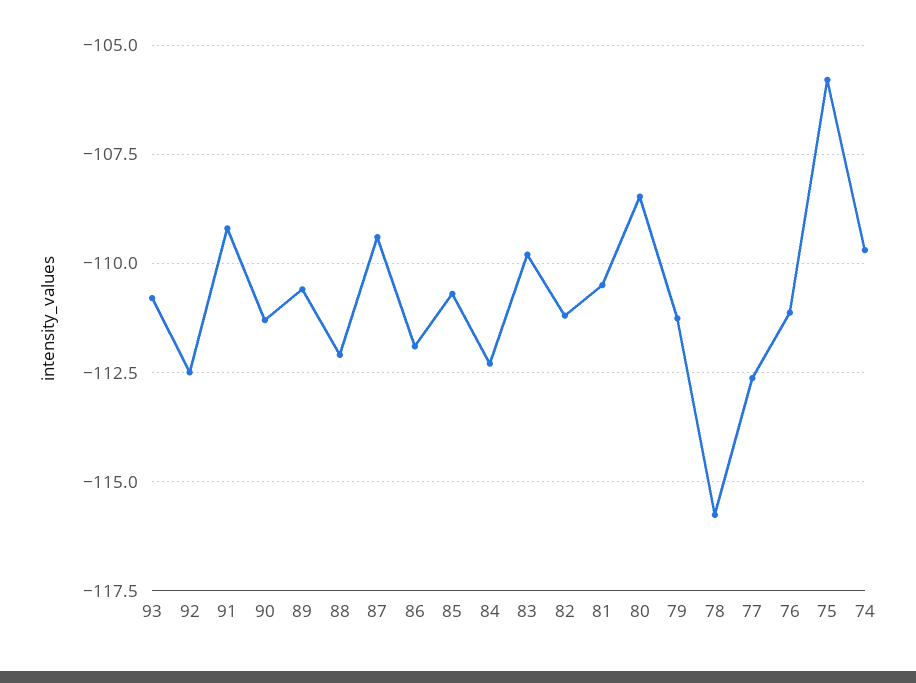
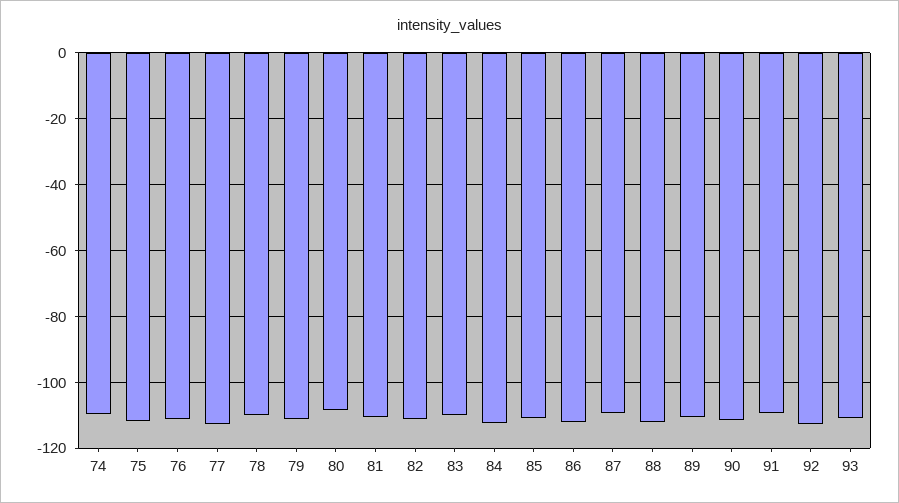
  {
    "93": -110.75,
    "92": -112.5,
    "91": -109.25,
    "90": -111.25,
    "89": -110.5,
    "88": -112,
    "87": -109.5,
    "86": -112,
    "85": -110.75,
    "84": -112.25,
    "83": -109.75,
    "82": -111.25,
    "81": -110.5,
    "80": -108.5,
    "79": -111.25,
-   "78": -115.75,
+   "78": -110,
    "77": -112.75,
    "76": -111.25,
-   "75": -105.75,
+   "75": -112,
    "74": -109.75
  }

